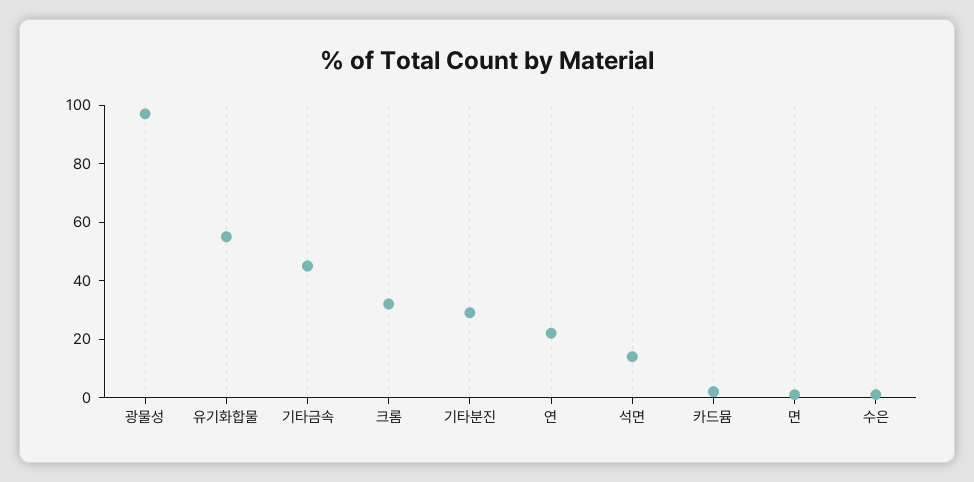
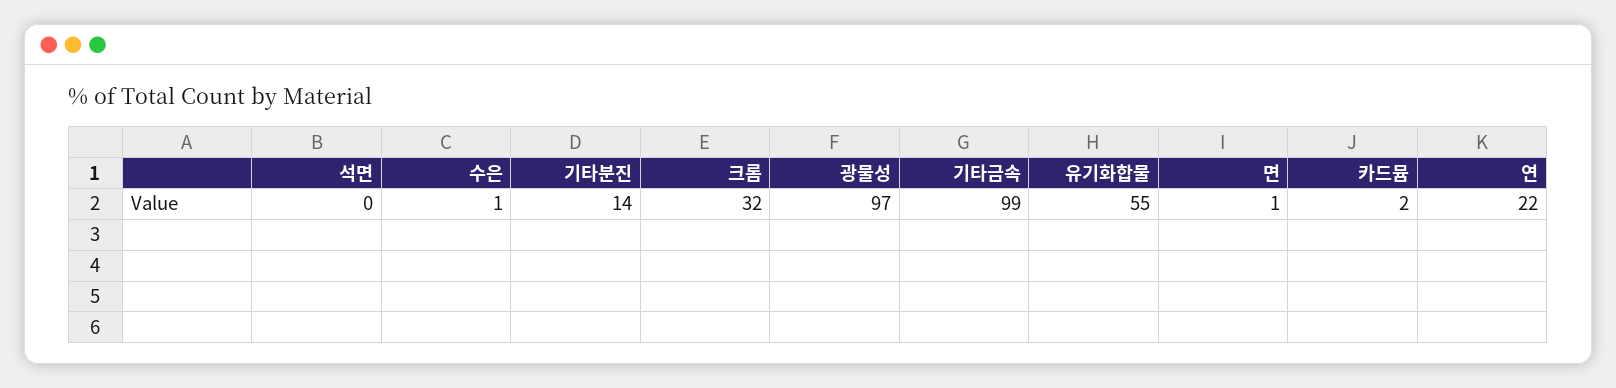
  {
    "광물성": 97,
    "유기화합물": 55,
-   "기타금속": 45,
+   "기타금속": 99,
    "크롬": 32,
-   "기타분진": 30,
+   "기타분진": 14,
    "연": 22,
-   "석면": 15,
+   "석면": 0,
    "카드뮴": 2,
    "면": 1,
    "수은": 1
  }

